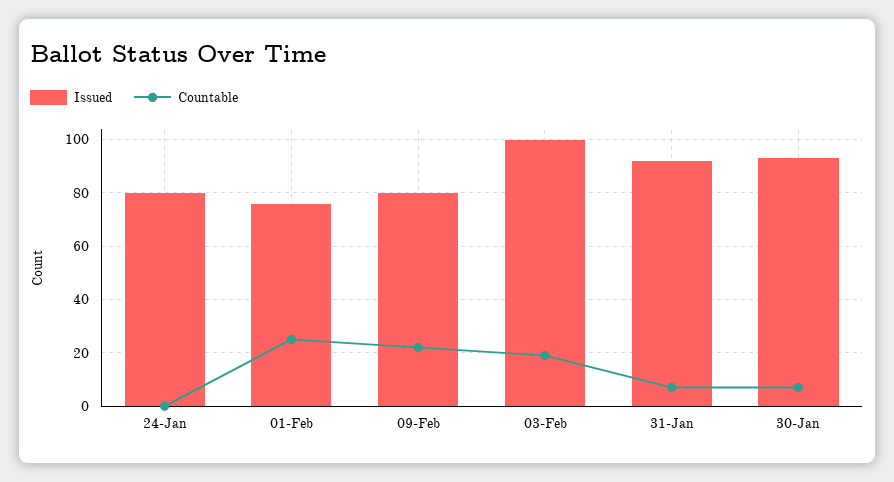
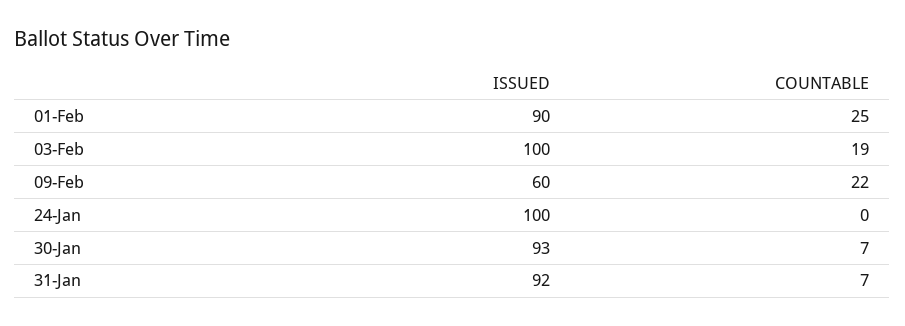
  {
    "Issued": {
-     "24-Jan": 80,
+     "24-Jan": 100,
-     "01-Feb": 75,
+     "01-Feb": 90,
-     "09-Feb": 80,
+     "09-Feb": 60,
      "03-Feb": 100,
      "31-Jan": 92,
      "30-Jan": 93
    },
    "Countable": {
      "24-Jan": 0,
      "01-Feb": 25,
      "09-Feb": 22,
      "03-Feb": 19,
      "31-Jan": 7,
      "30-Jan": 7
    }
  }

